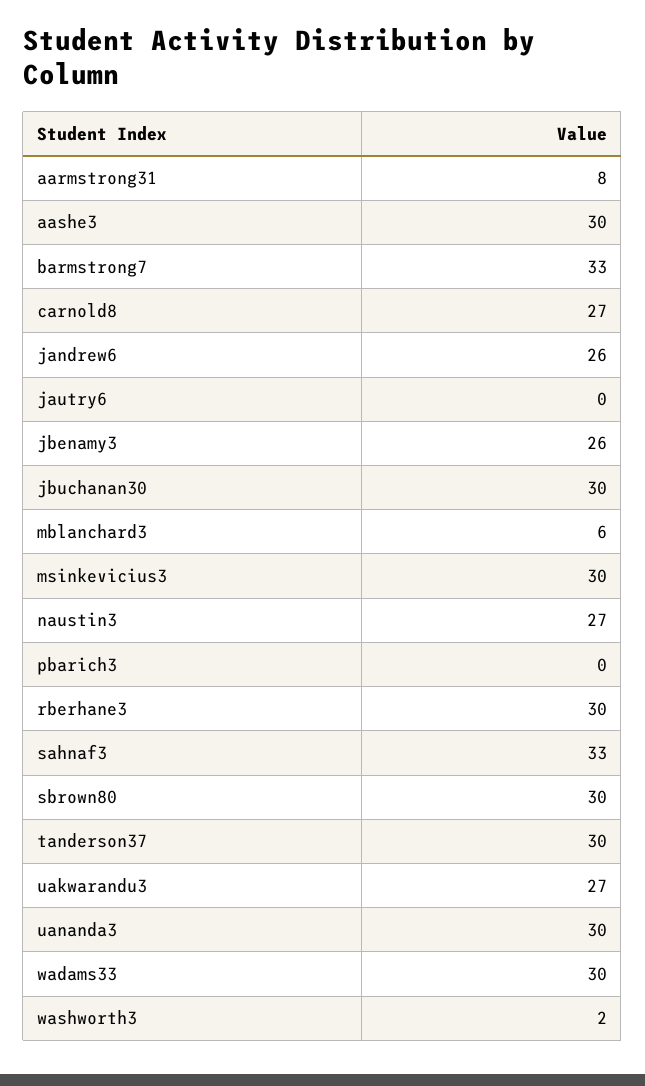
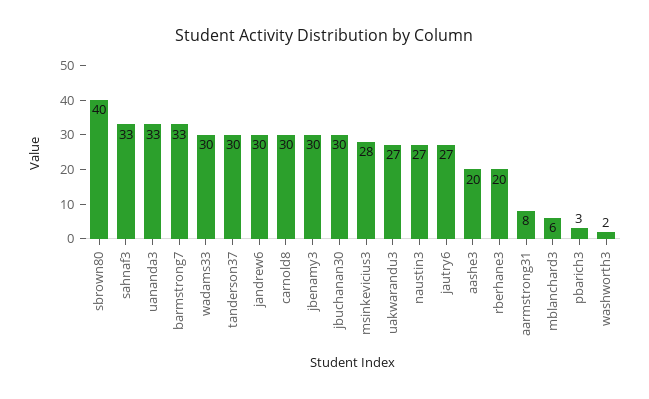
  {
    "aarmstrong31": 8,
-   "aashe3": 30,
+   "aashe3": 20,
    "barmstrong7": 33,
-   "carnold8": 27,
+   "carnold8": 30,
-   "jandrew6": 26,
+   "jandrew6": 30,
-   "jautry6": 0,
+   "jautry6": 27,
-   "jbenamy3": 26,
+   "jbenamy3": 30,
    "jbuchanan30": 30,
    "mblanchard3": 6,
-   "msinkevicius3": 30,
+   "msinkevicius3": 28,
    "naustin3": 27,
-   "pbarich3": 0,
+   "pbarich3": 3,
-   "rberhane3": 30,
+   "rberhane3": 20,
    "sahnaf3": 33,
-   "sbrown80": 30,
+   "sbrown80": 40,
    "tanderson37": 30,
    "uakwarandu3": 27,
-   "uananda3": 30,
+   "uananda3": 33,
    "wadams33": 30,
    "washworth3": 2
  }

